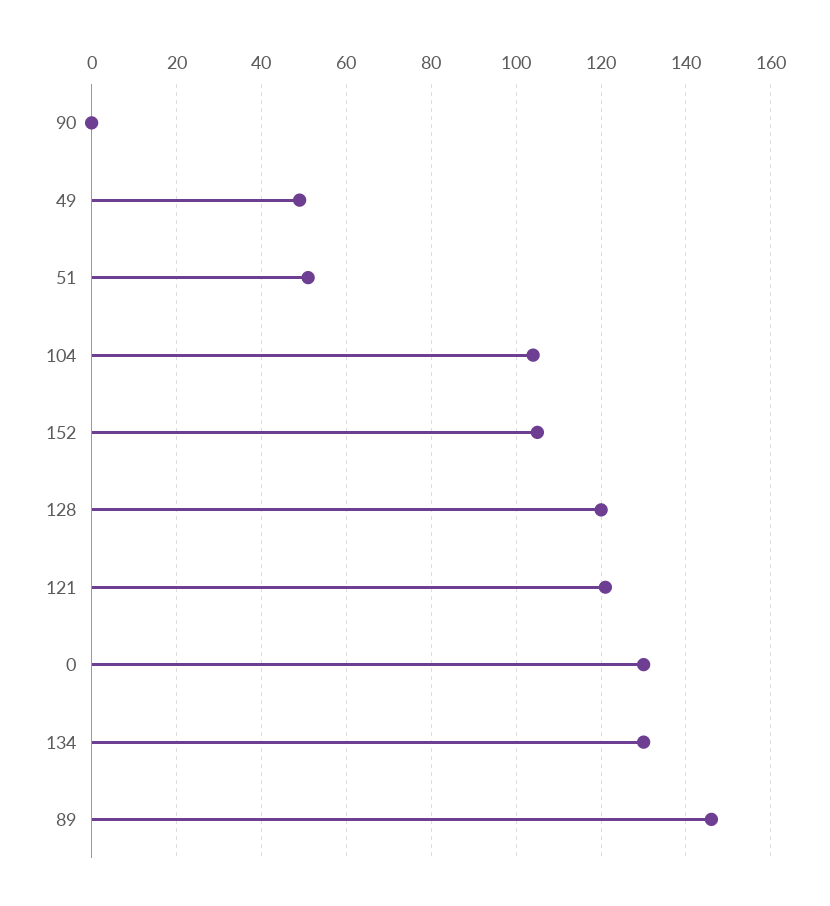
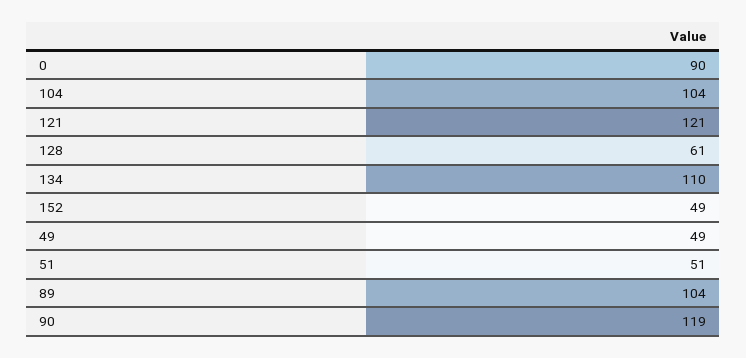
  {
-   "90": 0,
+   "90": 119,
    "49": 49,
    "51": 51,
    "104": 104,
-   "152": 105,
+   "152": 49,
-   "128": 120,
+   "128": 61,
    "121": 121,
-   "0": 130,
+   "0": 90,
-   "134": 130,
+   "134": 110,
-   "89": 145
+   "89": 104
  }

